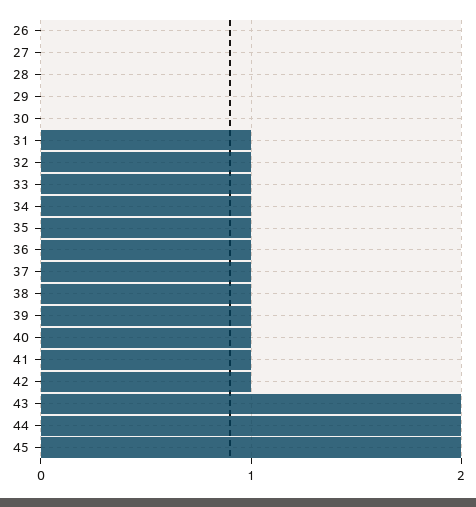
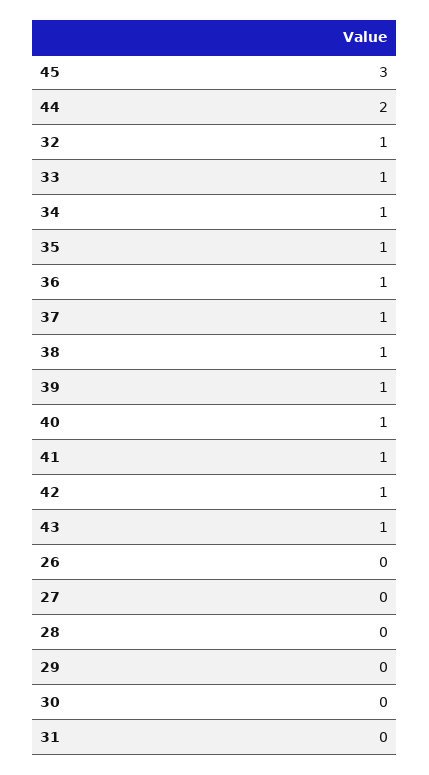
  {
    "26": 0,
    "27": 0,
    "28": 0,
    "29": 0,
    "30": 0,
-   "31": 1,
+   "31": 0,
    "32": 1,
    "33": 1,
    "34": 1,
    "35": 1,
    "36": 1,
    "37": 1,
    "38": 1,
    "39": 1,
    "40": 1,
    "41": 1,
    "42": 1,
-   "43": 2,
+   "43": 1,
    "44": 2,
-   "45": 2
+   "45": 3
  }

